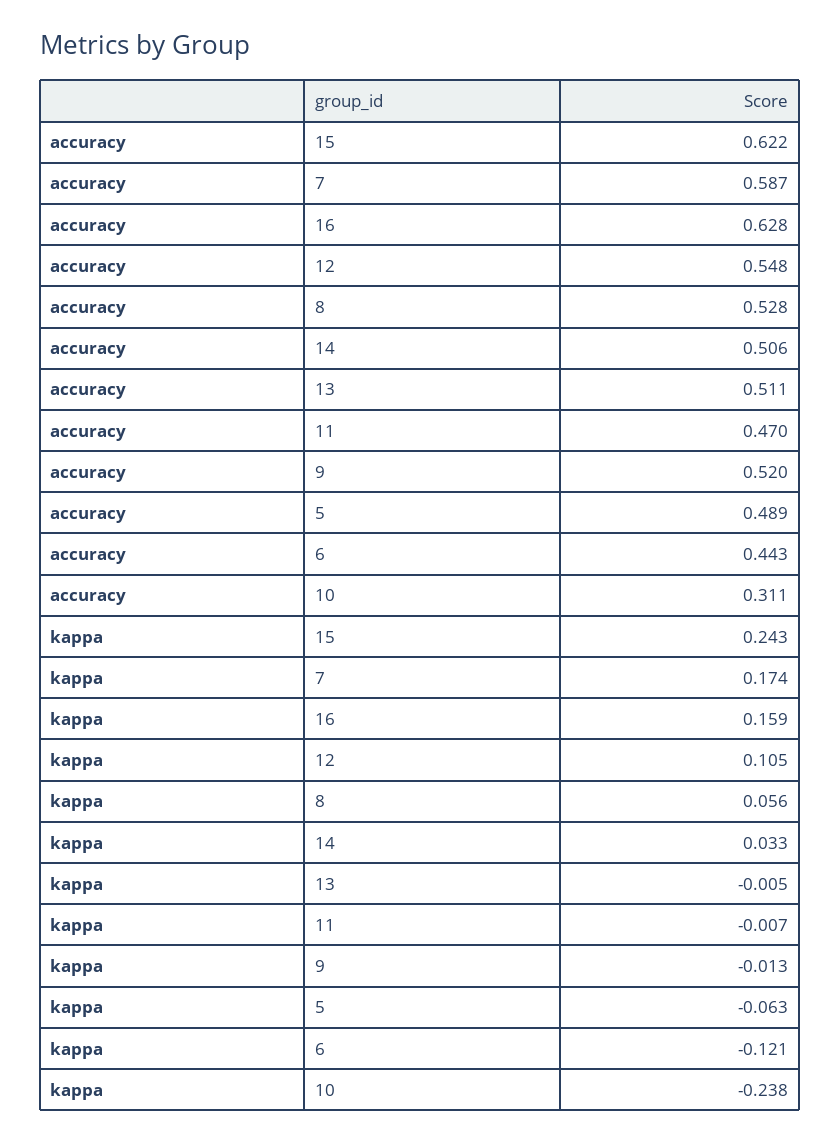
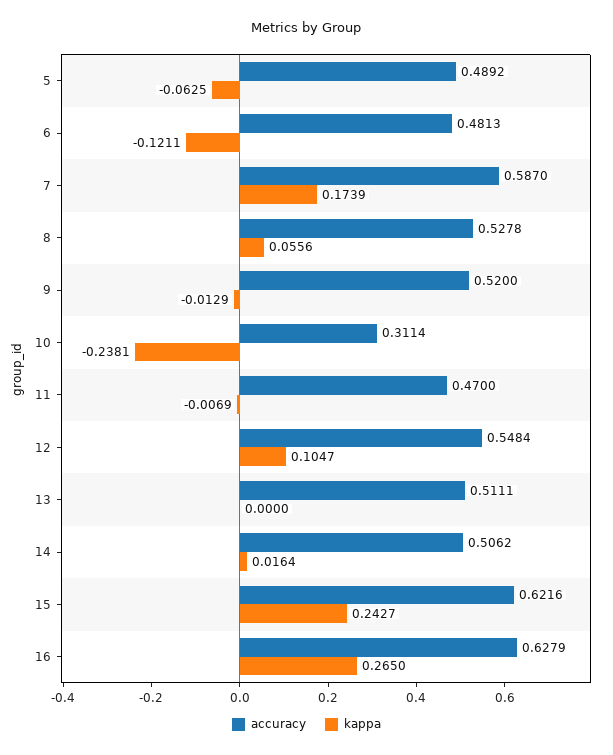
  {
    "accuracy": {
      "15": 0.6216,
      "7": 0.587,
      "16": 0.6279,
      "12": 0.5484,
      "8": 0.5278,
      "14": 0.5062,
      "13": 0.5111,
      "11": 0.47,
      "9": 0.52,
      "5": 0.4892,
-     "6": 0.443,
+     "6": 0.4813,
      "10": 0.3114
    },
    "kappa": {
      "15": 0.2427,
      "7": 0.1739,
-     "16": 0.159,
+     "16": 0.265,
      "12": 0.1047,
      "8": 0.0556,
-     "14": 0.033,
+     "14": 0.0164,
-     "13": -0.005,
+     "13": 0,
      "11": -0.0069,
      "9": -0.0129,
      "5": -0.0625,
      "6": -0.1211,
      "10": -0.2381
    }
  }

